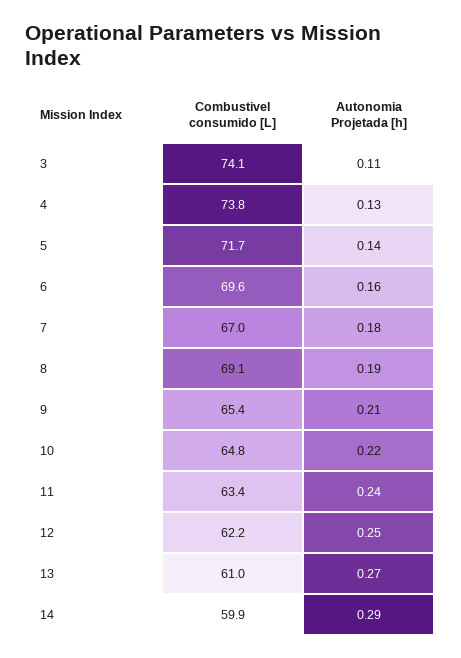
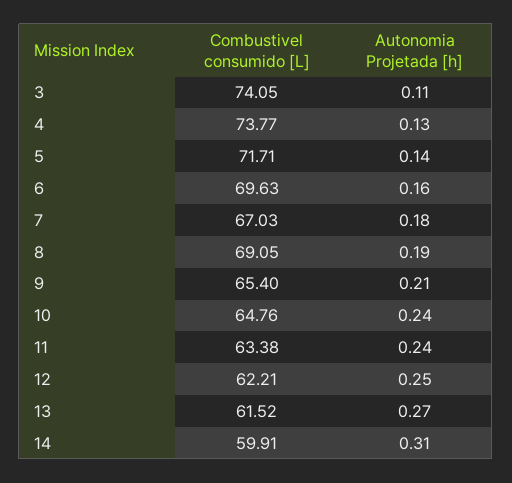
  {
    "Combustivel consumido [L]": {
      "3": 74.05,
      "4": 73.77,
      "5": 71.71,
      "6": 69.63,
      "7": 67.03,
      "8": 69.05,
      "9": 65.4,
      "10": 64.76,
      "11": 63.38,
      "12": 62.21,
-     "13": 61,
+     "13": 61.52,
      "14": 59.91
    },
    "Autonomia Projetada [h]": {
      "3": 0.11,
      "4": 0.13,
      "5": 0.14,
      "6": 0.16,
      "7": 0.18,
      "8": 0.19,
      "9": 0.21,
-     "10": 0.22,
+     "10": 0.24,
      "11": 0.24,
      "12": 0.25,
      "13": 0.27,
-     "14": 0.29
+     "14": 0.31
    }
  }

